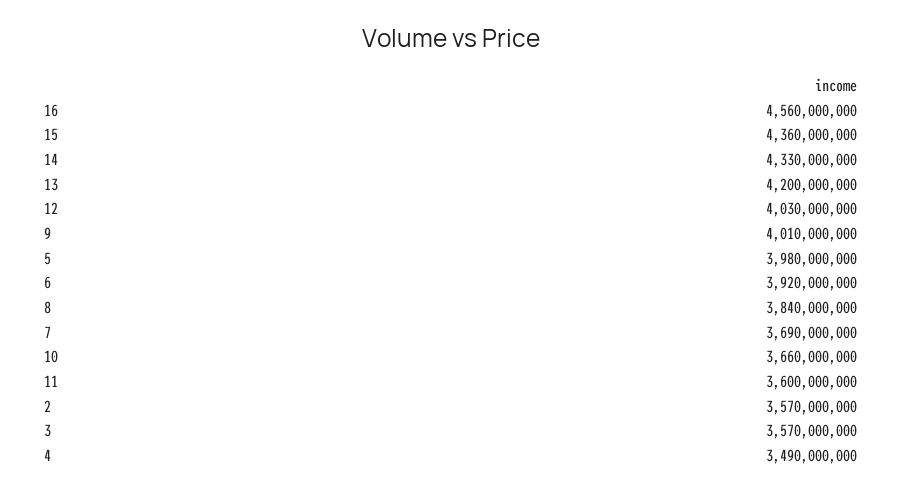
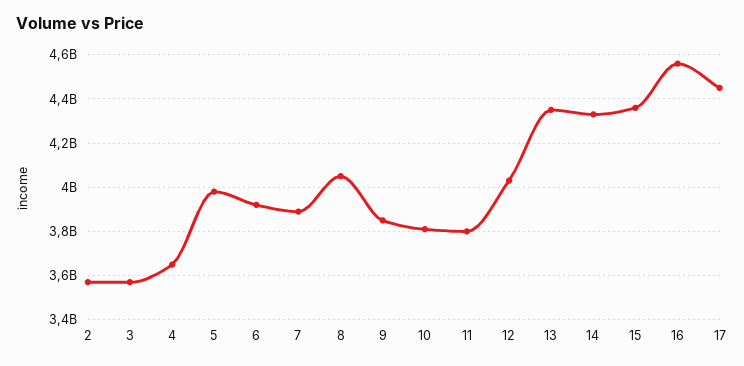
  {
    "16": 4560000000,
    "15": 4360000000,
    "14": 4330000000,
-   "13": 4200000000,
+   "13": 4350000000,
    "12": 4030000000,
-   "9": 4010000000,
+   "9": 3850000000,
    "5": 3980000000,
    "6": 3920000000,
-   "8": 3840000000,
+   "8": 4050000000,
-   "7": 3690000000,
+   "7": 3900000000,
-   "10": 3660000000,
+   "10": 3800000000,
-   "11": 3600000000,
+   "11": 3800000000,
    "2": 3570000000,
    "3": 3570000000,
-   "4": 3490000000
+   "4": 3650000000,
+   "17": 4450000000
  }

